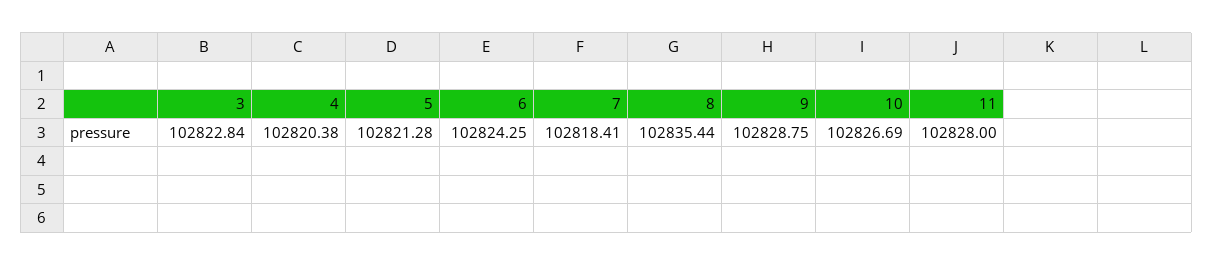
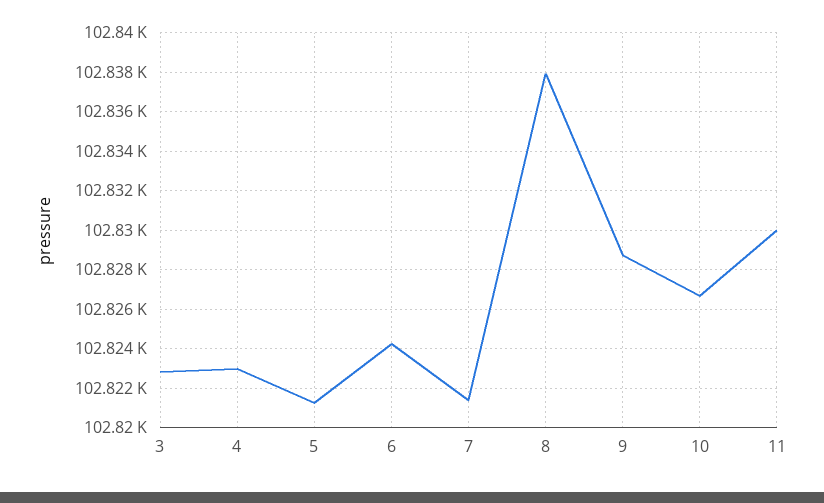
  {
    "3": 102822.84,
-   "4": 102820.38,
+   "4": 102823,
    "5": 102821.28,
    "6": 102824.25,
-   "7": 102818.41,
+   "7": 102821.5,
-   "8": 102835.44,
+   "8": 102838,
    "9": 102828.75,
    "10": 102826.69,
-   "11": 102828
+   "11": 102830
  }

